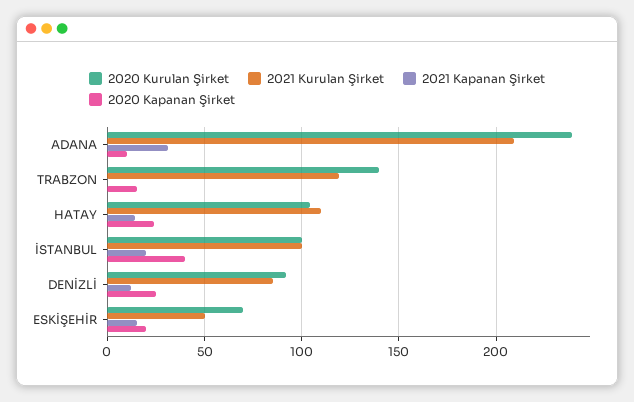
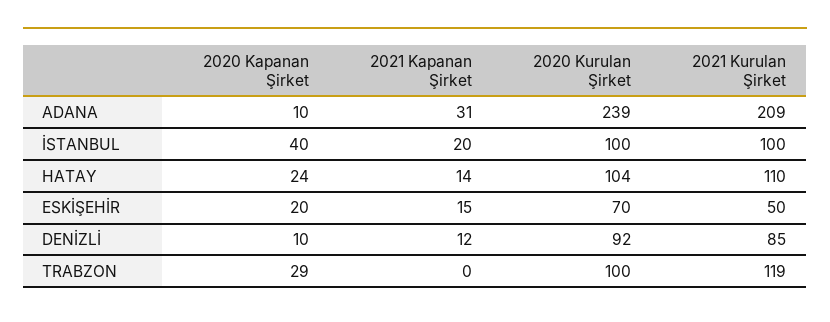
  {
    "2020 Kurulan Şirket": {
      "ADANA": 239,
-     "TRABZON": 140,
+     "TRABZON": 100,
      "HATAY": 104,
      "İSTANBUL": 100,
      "DENİZLİ": 92,
      "ESKİŞEHİR": 70
    },
    "2021 Kurulan Şirket": {
      "ADANA": 209,
      "TRABZON": 119,
      "HATAY": 110,
      "İSTANBUL": 100,
      "DENİZLİ": 85,
      "ESKİŞEHİR": 50
    },
    "2021 Kapanan Şirket": {
      "ADANA": 31,
      "TRABZON": 0,
      "HATAY": 14,
      "İSTANBUL": 20,
      "DENİZLİ": 12,
      "ESKİŞEHİR": 15
    },
    "2020 Kapanan Şirket": {
      "ADANA": 10,
-     "TRABZON": 15,
+     "TRABZON": 29,
      "HATAY": 24,
      "İSTANBUL": 40,
-     "DENİZLİ": 25,
+     "DENİZLİ": 10,
      "ESKİŞEHİR": 20
    }
  }

